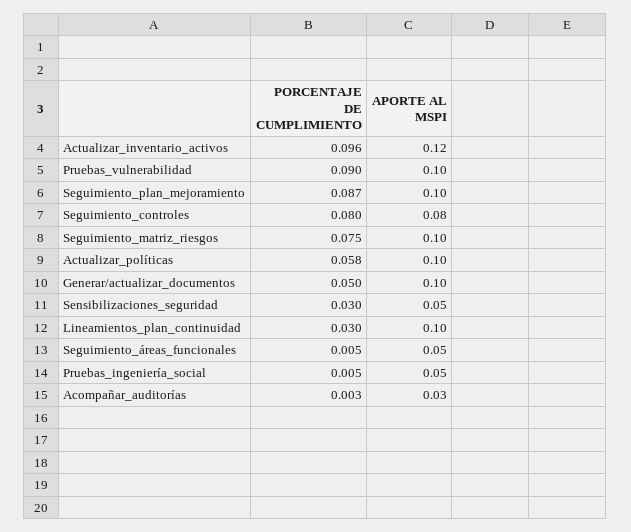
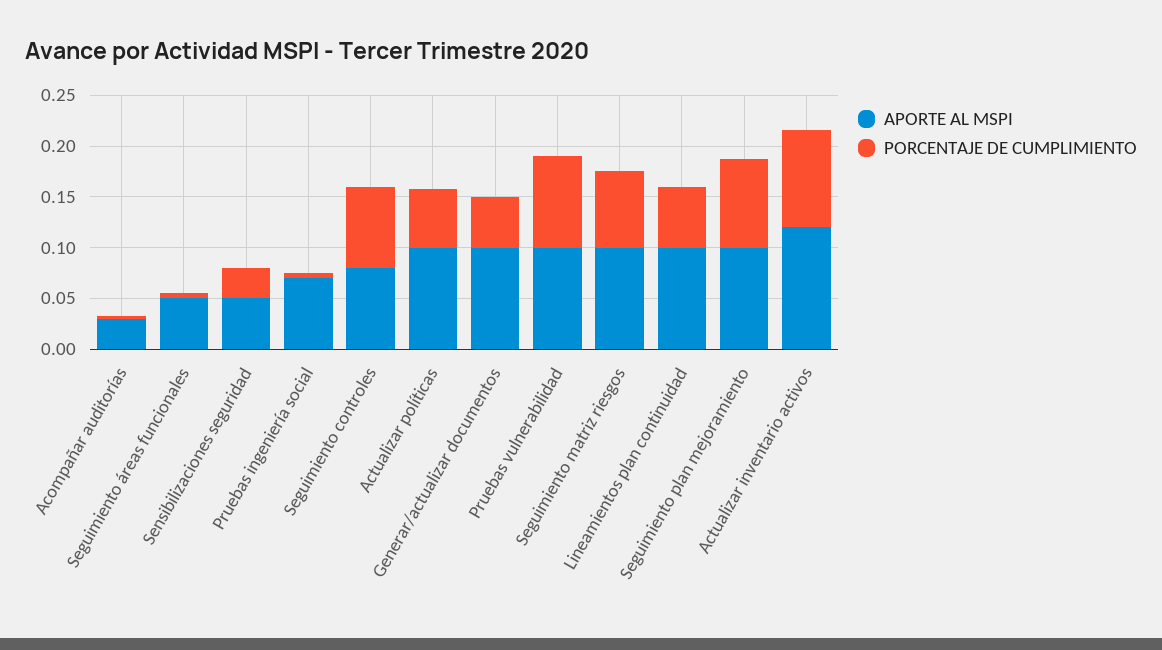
  {
    "PORCENTAJE DE CUMPLIMIENTO": {
      "Actualizar_inventario_activos": 0.096,
      "Pruebas_vulnerabilidad": 0.09,
      "Seguimiento_plan_mejoramiento": 0.087,
      "Seguimiento_controles": 0.08,
      "Seguimiento_matriz_riesgos": 0.075,
      "Actualizar_políticas": 0.058,
      "Generar/actualizar_documentos": 0.05,
      "Sensibilizaciones_seguridad": 0.03,
-     "Lineamientos_plan_continuidad": 0.03,
+     "Lineamientos_plan_continuidad": 0.06,
      "Seguimiento_áreas_funcionales": 0.005,
      "Pruebas_ingeniería_social": 0.005,
      "Acompañar_auditorías": 0.003
    },
    "APORTE AL MSPI": {
      "Actualizar_inventario_activos": 0.12,
      "Pruebas_vulnerabilidad": 0.1,
      "Seguimiento_plan_mejoramiento": 0.1,
      "Seguimiento_controles": 0.08,
      "Seguimiento_matriz_riesgos": 0.1,
      "Actualizar_políticas": 0.1,
      "Generar/actualizar_documentos": 0.1,
      "Sensibilizaciones_seguridad": 0.05,
      "Lineamientos_plan_continuidad": 0.1,
      "Seguimiento_áreas_funcionales": 0.05,
-     "Pruebas_ingeniería_social": 0.05,
+     "Pruebas_ingeniería_social": 0.07,
      "Acompañar_auditorías": 0.03
    }
  }

